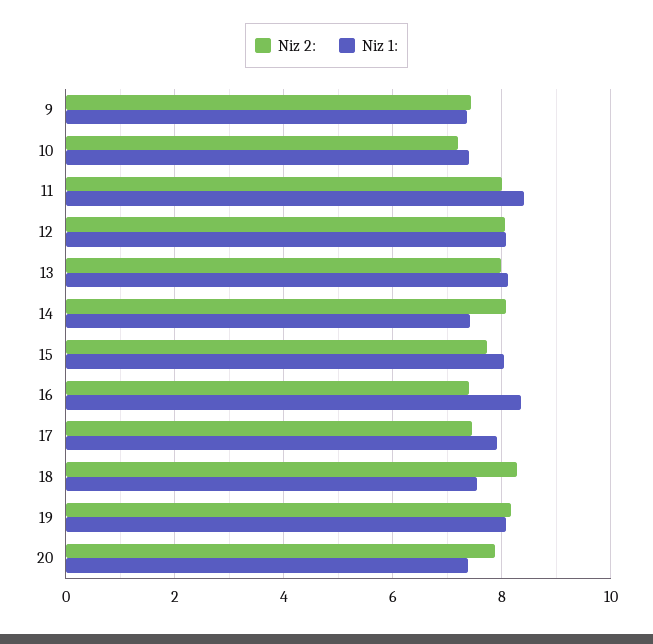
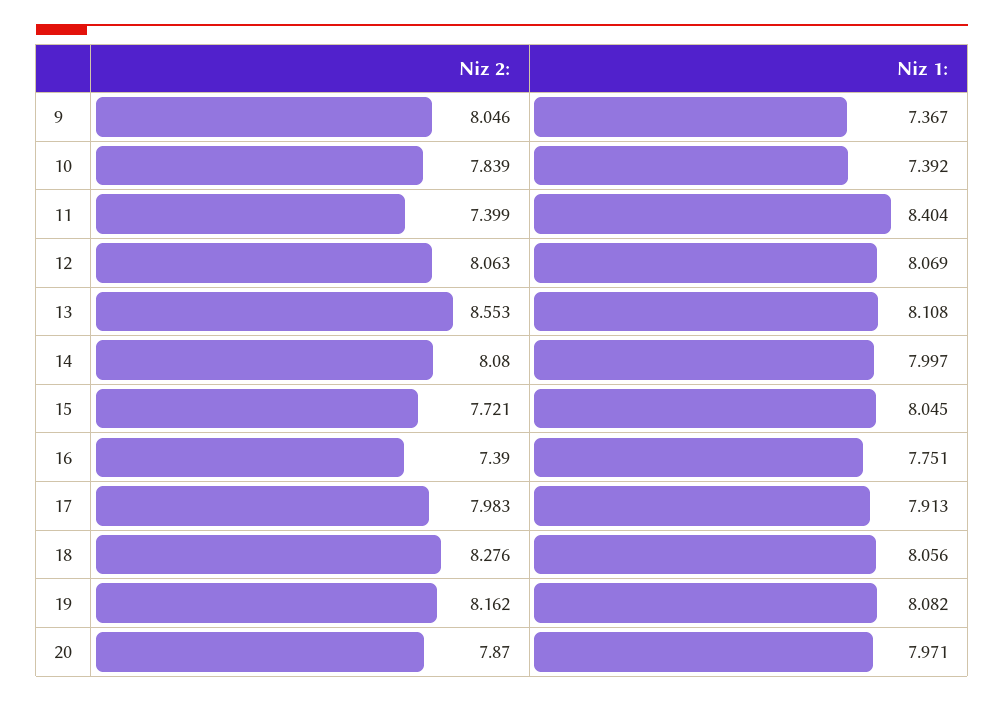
  {
    "Niz 2:": {
-     "9": 7.4,
+     "9": 8.046,
-     "10": 7.2,
+     "10": 7.839,
-     "11": 8,
+     "11": 7.399,
      "12": 8.063,
-     "13": 8,
+     "13": 8.553,
      "14": 8.08,
      "15": 7.721,
      "16": 7.39,
-     "17": 7.4,
+     "17": 7.983,
      "18": 8.276,
      "19": 8.162,
      "20": 7.87
    },
    "Niz 1:": {
      "9": 7.367,
      "10": 7.392,
      "11": 8.404,
      "12": 8.069,
      "13": 8.108,
-     "14": 7.4,
+     "14": 7.997,
      "15": 8.045,
-     "16": 8.4,
+     "16": 7.751,
      "17": 7.913,
-     "18": 7.6,
+     "18": 8.056,
      "19": 8.082,
-     "20": 7.4
+     "20": 7.971
    }
  }

